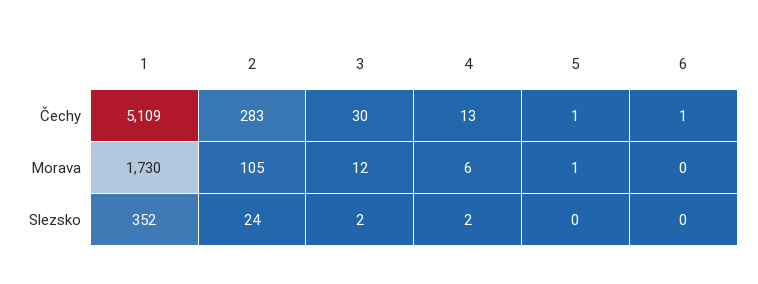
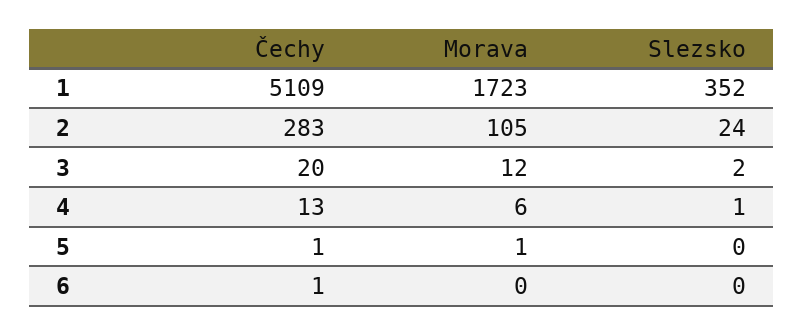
  {
    "1": {
      "Čechy": 5109,
-     "Morava": 1730,
+     "Morava": 1723,
      "Slezsko": 352
    },
    "2": {
      "Čechy": 283,
      "Morava": 105,
      "Slezsko": 24
    },
    "3": {
-     "Čechy": 30,
+     "Čechy": 20,
      "Morava": 12,
      "Slezsko": 2
    },
    "4": {
      "Čechy": 13,
      "Morava": 6,
-     "Slezsko": 2
+     "Slezsko": 1
    },
    "5": {
      "Čechy": 1,
      "Morava": 1,
      "Slezsko": 0
    },
    "6": {
      "Čechy": 1,
      "Morava": 0,
      "Slezsko": 0
    }
  }

